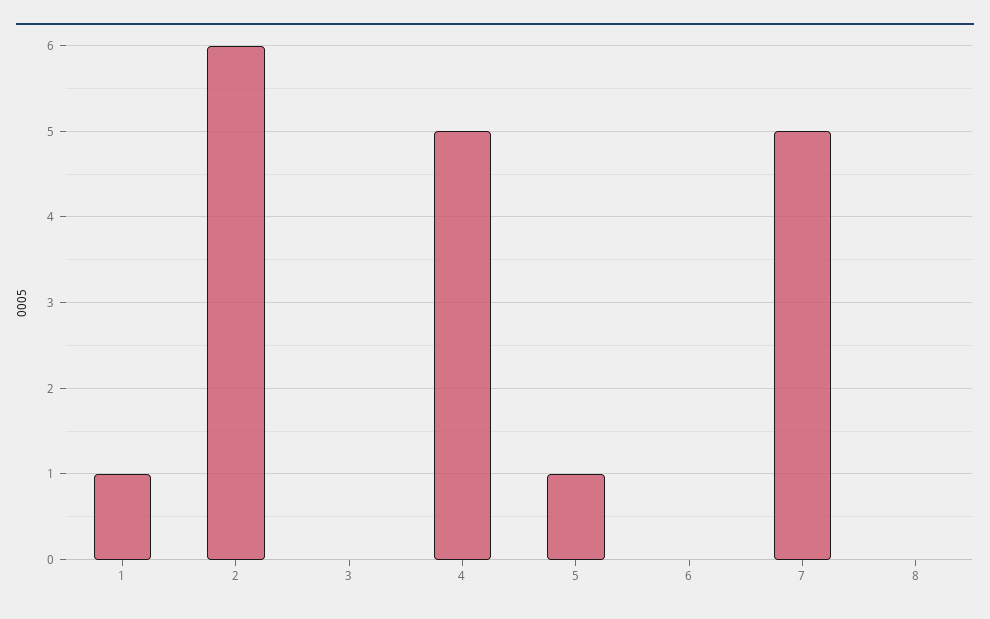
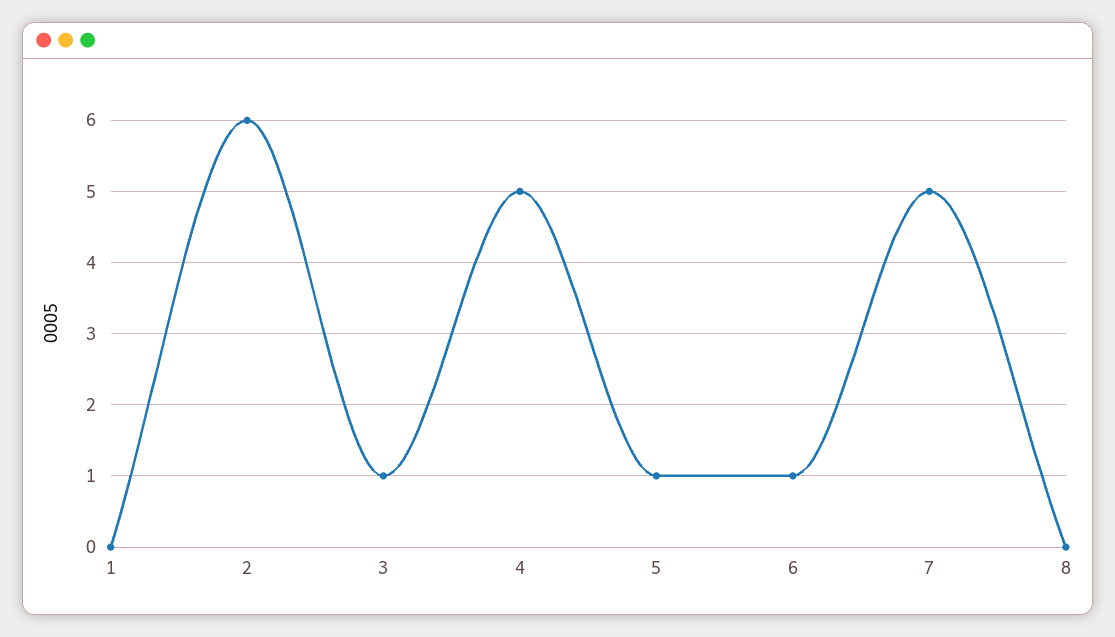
  {
-   "1": 1,
+   "1": 0,
    "2": 6,
-   "3": 0,
+   "3": 1,
    "4": 5,
    "5": 1,
-   "6": 0,
+   "6": 1,
    "7": 5,
    "8": 0
  }

